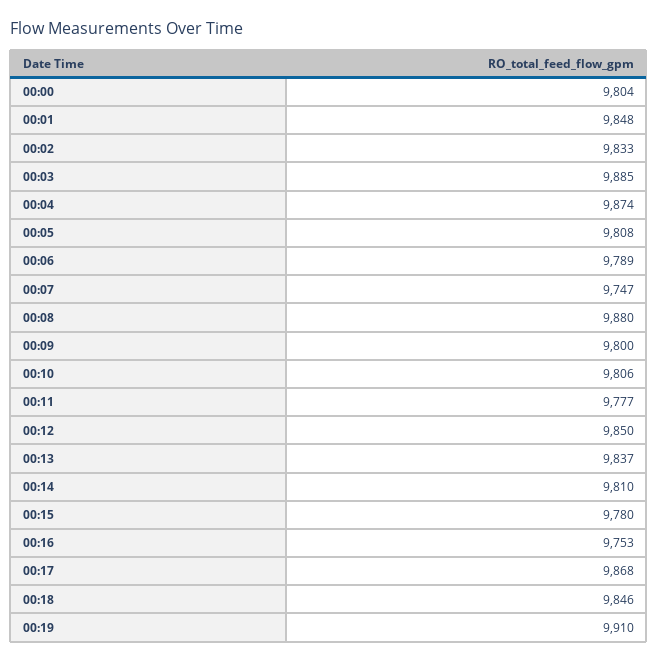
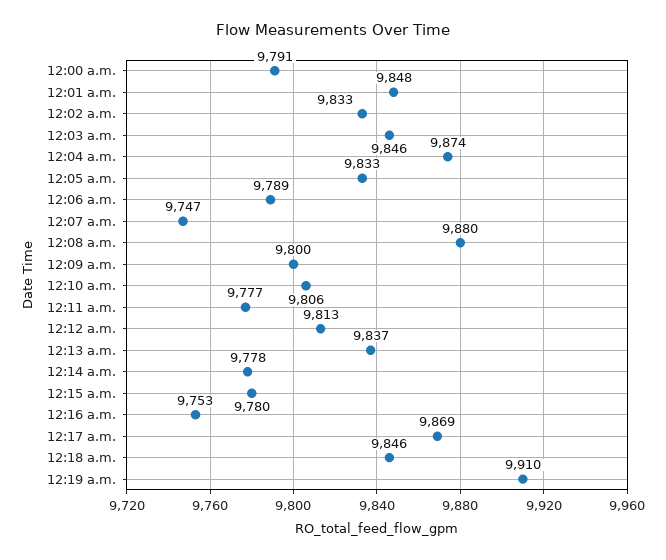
  {
-   "00:00": 9804,
+   "00:00": 9791,
    "00:01": 9848,
    "00:02": 9833,
-   "00:03": 9885,
+   "00:03": 9846,
    "00:04": 9874,
-   "00:05": 9808,
+   "00:05": 9833,
    "00:06": 9789,
    "00:07": 9747,
    "00:08": 9880,
    "00:09": 9800,
    "00:10": 9806,
    "00:11": 9777,
-   "00:12": 9850,
+   "00:12": 9813,
    "00:13": 9837,
-   "00:14": 9810,
+   "00:14": 9778,
    "00:15": 9780,
    "00:16": 9753,
-   "00:17": 9868,
+   "00:17": 9869,
    "00:18": 9846,
    "00:19": 9910
  }

